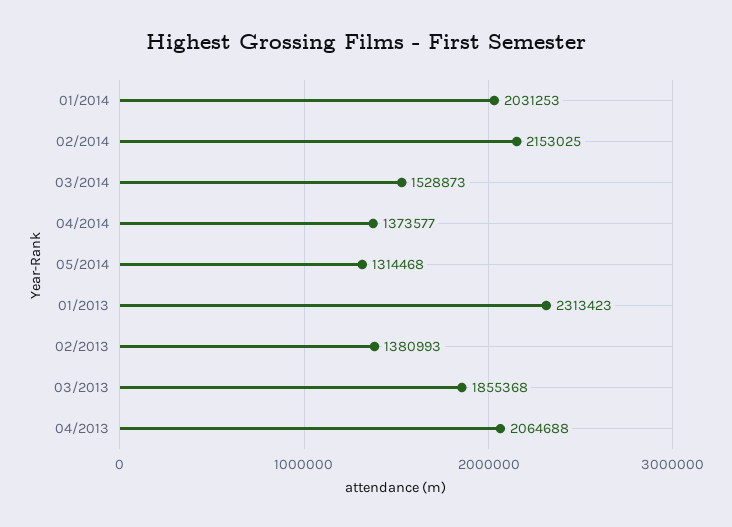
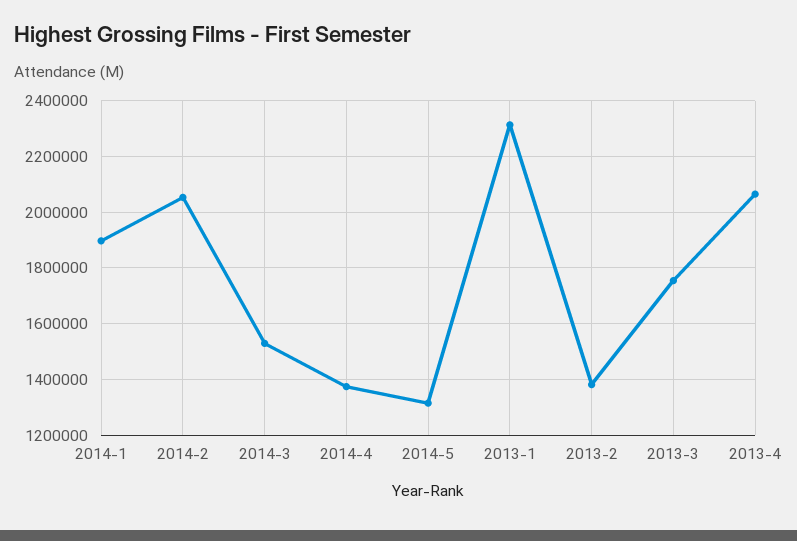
  {
-   "01/2014": 2031253,
+   "01/2014": 1900000,
-   "02/2014": 2153025,
+   "02/2014": 2050000,
    "03/2014": 1528873,
    "04/2014": 1373577,
    "05/2014": 1314468,
    "01/2013": 2313423,
    "02/2013": 1380993,
-   "03/2013": 1855368,
+   "03/2013": 1750000,
    "04/2013": 2064688
  }

